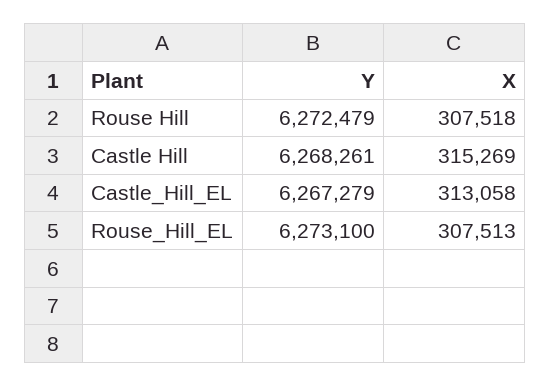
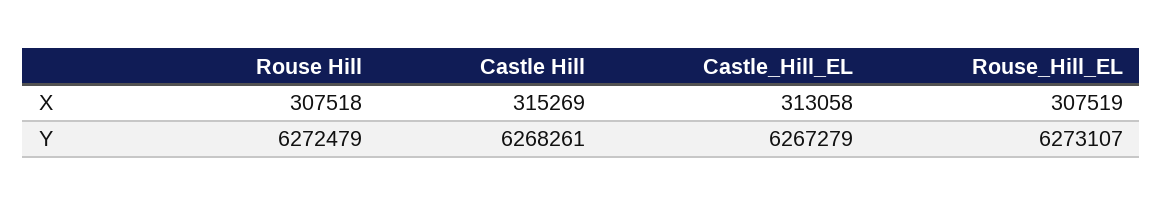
  {
    "Y": {
      "Rouse Hill": 6272479,
      "Castle Hill": 6268261,
      "Castle_Hill_EL": 6267279,
-     "Rouse_Hill_EL": 6273100
+     "Rouse_Hill_EL": 6273107
    },
    "X": {
      "Rouse Hill": 307518,
      "Castle Hill": 315269,
      "Castle_Hill_EL": 313058,
-     "Rouse_Hill_EL": 307513
+     "Rouse_Hill_EL": 307519
    }
  }

